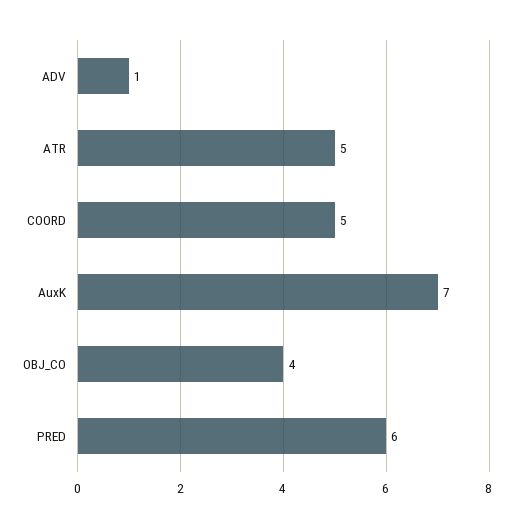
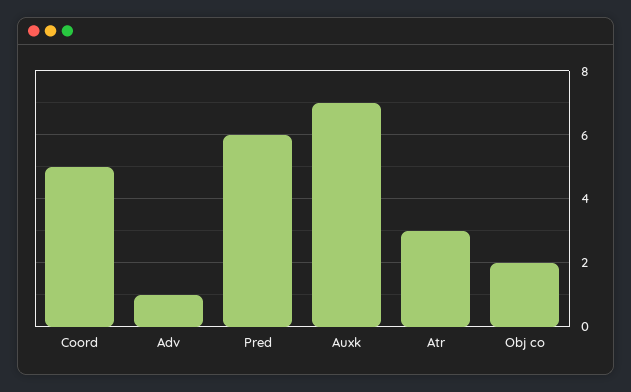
  {
    "ADV": 1,
-   "ATR": 5,
+   "ATR": 3,
    "COORD": 5,
    "AuxK": 7,
-   "OBJ_CO": 4,
+   "OBJ_CO": 2,
    "PRED": 6
  }

